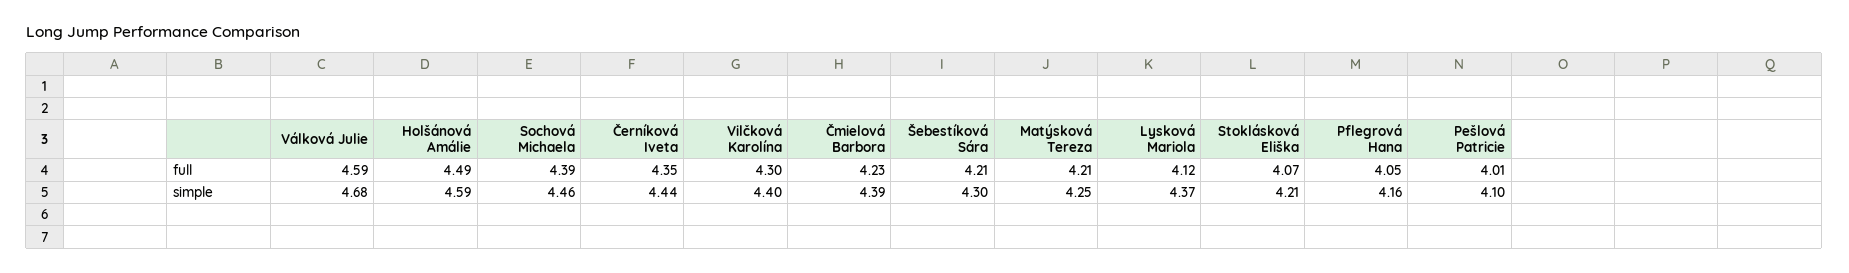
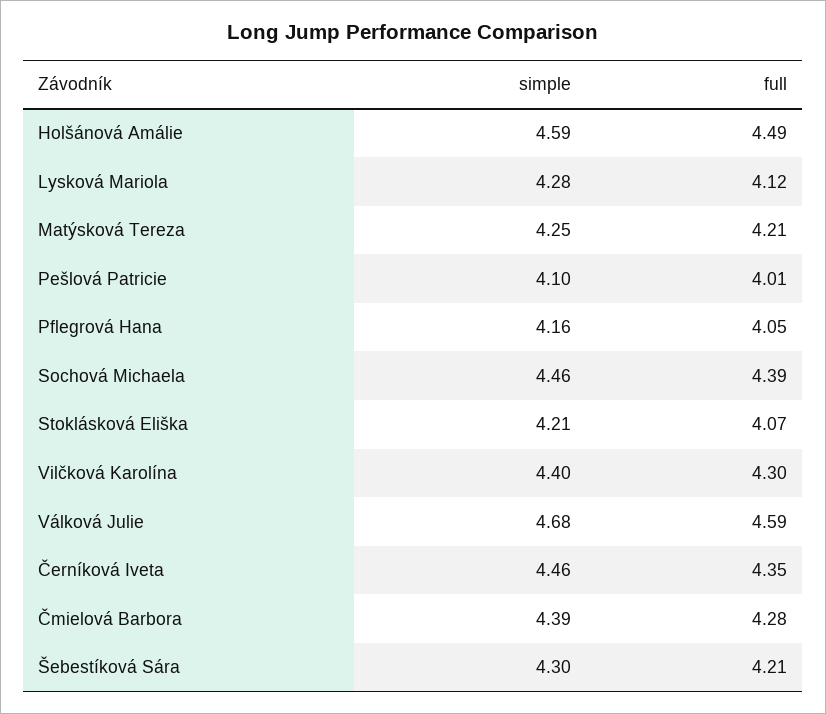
  {
    "Válková Julie": {
      "full": 4.59,
      "simple": 4.68
    },
    "Holšánová Amálie": {
      "full": 4.49,
      "simple": 4.59
    },
    "Sochová Michaela": {
      "full": 4.39,
      "simple": 4.46
    },
    "Černíková Iveta": {
      "full": 4.35,
-     "simple": 4.44
+     "simple": 4.46
    },
    "Vilčková Karolína": {
      "full": 4.3,
      "simple": 4.4
    },
    "Čmielová Barbora": {
-     "full": 4.23,
+     "full": 4.28,
      "simple": 4.39
    },
    "Šebestíková Sára": {
      "full": 4.21,
      "simple": 4.3
    },
    "Matýsková Tereza": {
      "full": 4.21,
      "simple": 4.25
    },
    "Lysková Mariola": {
      "full": 4.12,
-     "simple": 4.37
+     "simple": 4.28
    },
    "Stoklásková Eliška": {
      "full": 4.07,
      "simple": 4.21
    },
    "Pflegrová Hana": {
      "full": 4.05,
      "simple": 4.16
    },
    "Pešlová Patricie": {
      "full": 4.01,
      "simple": 4.1
    }
  }

